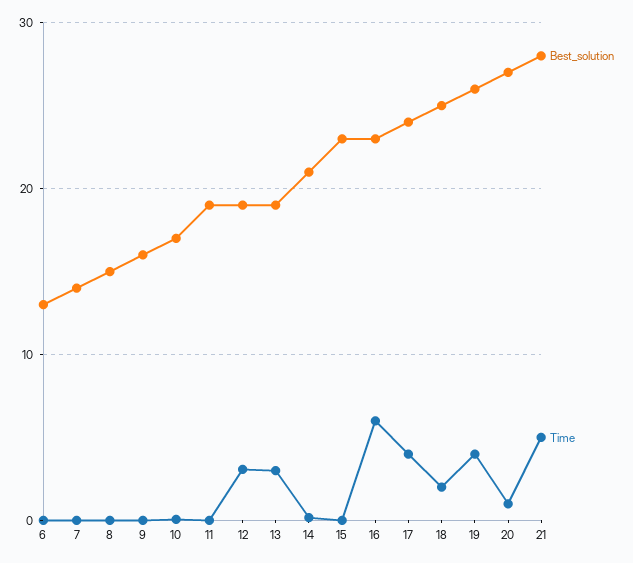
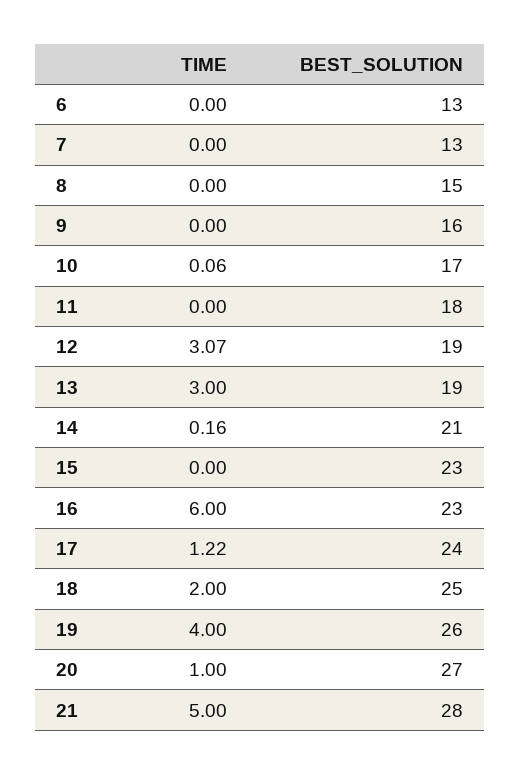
  {
    "Best_solution": {
      "6": 13,
-     "7": 14,
+     "7": 13,
      "8": 15,
      "9": 16,
      "10": 17,
-     "11": 19,
+     "11": 18,
      "12": 19,
      "13": 19,
      "14": 21,
      "15": 23,
      "16": 23,
      "17": 24,
      "18": 25,
      "19": 26,
      "20": 27,
      "21": 28
    },
    "Time": {
      "6": 0,
      "7": 0,
      "8": 0,
      "9": 0,
      "10": 0.06,
      "11": 0,
      "12": 3.07,
      "13": 3,
      "14": 0.16,
      "15": 0,
      "16": 6,
-     "17": 4,
+     "17": 1.22,
      "18": 2,
      "19": 4,
      "20": 1,
      "21": 5
    }
  }

